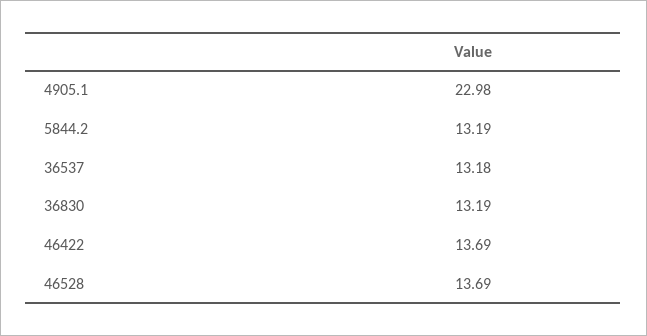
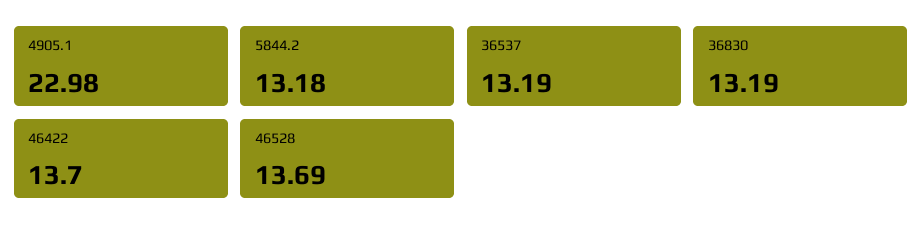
  {
    "4905.1": 22.98,
-   "5844.2": 13.19,
+   "5844.2": 13.18,
-   "36537": 13.18,
+   "36537": 13.19,
    "36830": 13.19,
-   "46422": 13.69,
+   "46422": 13.7,
    "46528": 13.69
  }

